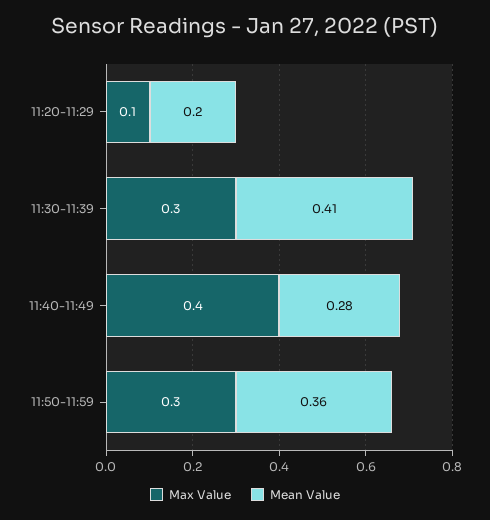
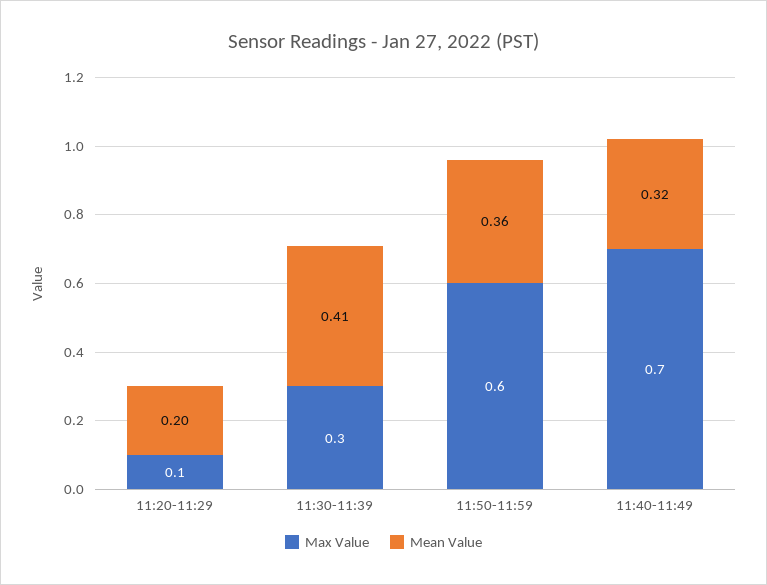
  {
    "Max Value": {
      "11:20-11:29": 0.1,
      "11:30-11:39": 0.3,
-     "11:40-11:49": 0.4,
+     "11:40-11:49": 0.7,
-     "11:50-11:59": 0.3
+     "11:50-11:59": 0.6
    },
    "Mean Value": {
      "11:20-11:29": 0.2,
      "11:30-11:39": 0.41,
-     "11:40-11:49": 0.28,
+     "11:40-11:49": 0.32,
      "11:50-11:59": 0.36
    }
  }

